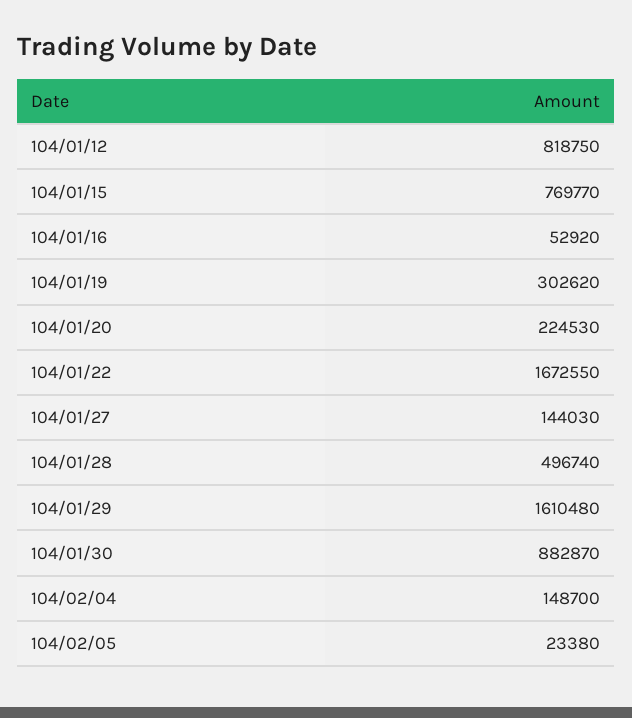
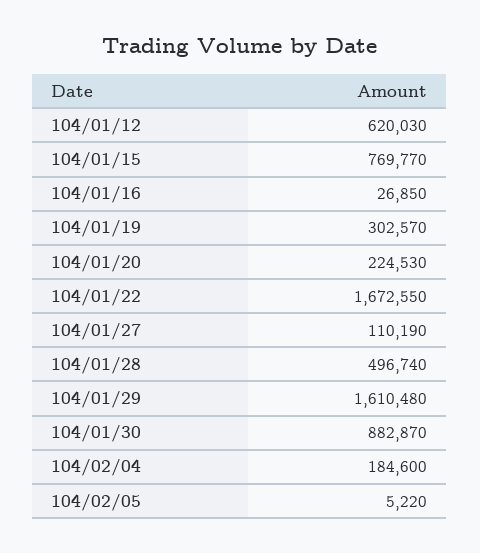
  {
-   "104/01/12": 818750,
+   "104/01/12": 620030,
    "104/01/15": 769770,
-   "104/01/16": 52920,
+   "104/01/16": 26850,
-   "104/01/19": 302620,
+   "104/01/19": 302570,
    "104/01/20": 224530,
    "104/01/22": 1672550,
-   "104/01/27": 144030,
+   "104/01/27": 110190,
    "104/01/28": 496740,
    "104/01/29": 1610480,
    "104/01/30": 882870,
-   "104/02/04": 148700,
+   "104/02/04": 184600,
-   "104/02/05": 23380
+   "104/02/05": 5220
  }

